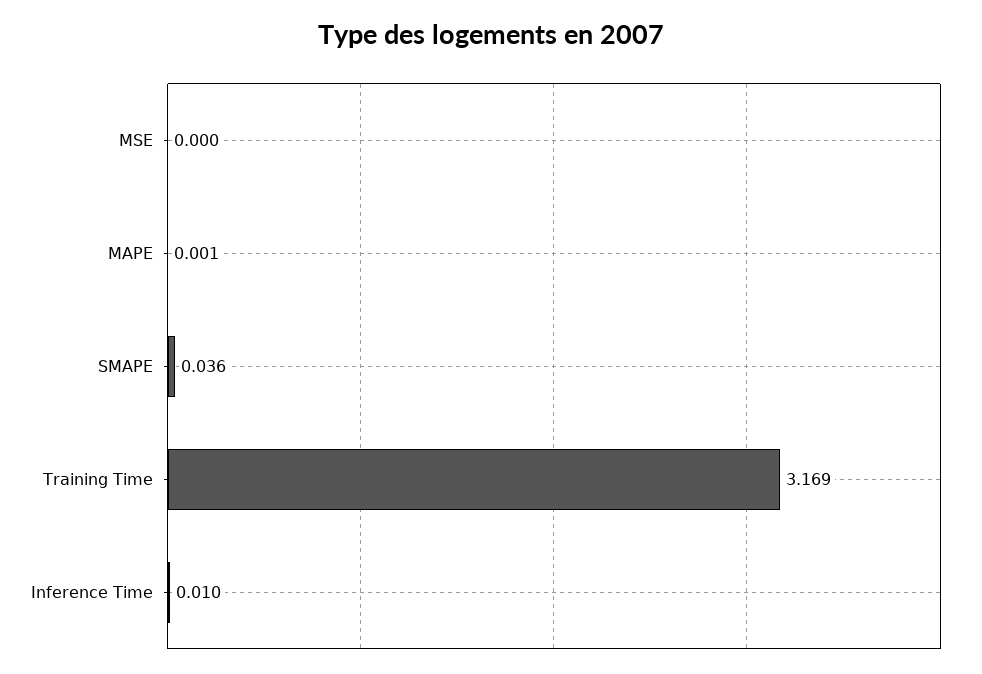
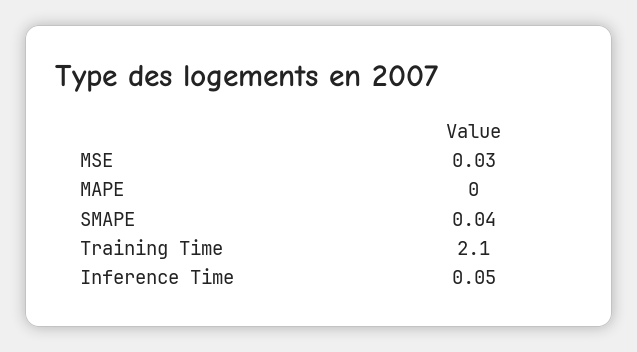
  {
-   "MSE": 0,
+   "MSE": 0.03,
    "MAPE": 0.001,
    "SMAPE": 0.036,
-   "Training Time": 3.169,
+   "Training Time": 2.1,
-   "Inference Time": 0.01
+   "Inference Time": 0.05
  }

